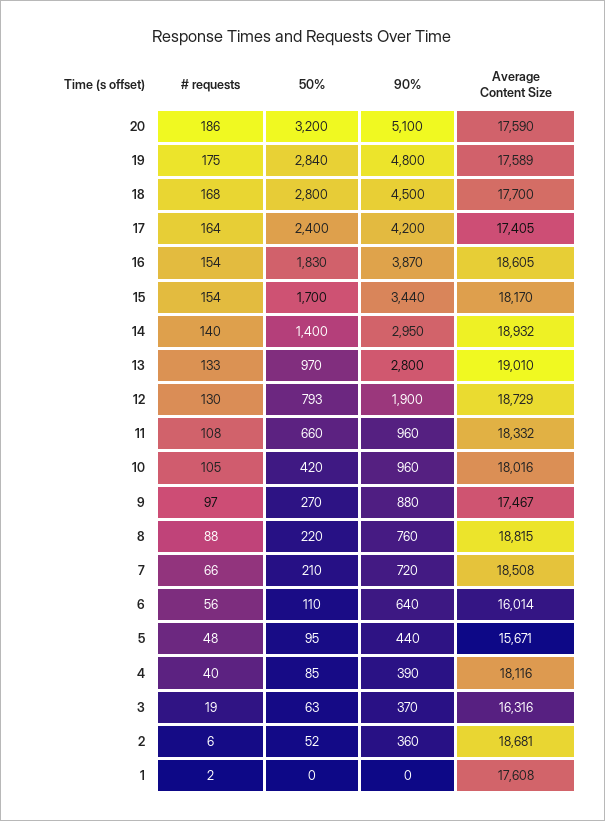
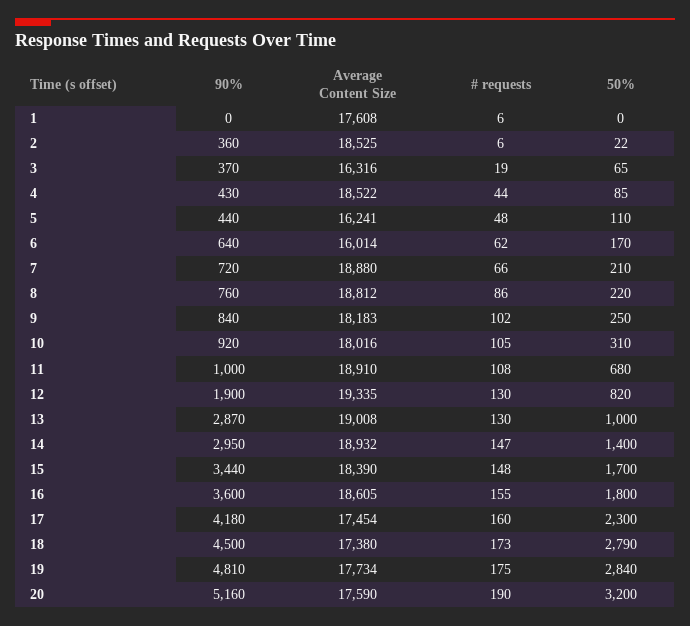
  {
    "# requests": {
-     "20": 186,
+     "20": 190,
      "19": 175,
-     "18": 168,
+     "18": 173,
-     "17": 164,
+     "17": 160,
-     "16": 154,
+     "16": 155,
-     "15": 154,
+     "15": 148,
-     "14": 140,
+     "14": 147,
-     "13": 133,
+     "13": 130,
      "12": 130,
      "11": 108,
      "10": 105,
-     "9": 97,
+     "9": 102,
-     "8": 88,
+     "8": 86,
      "7": 66,
-     "6": 56,
+     "6": 62,
      "5": 48,
-     "4": 40,
+     "4": 44,
      "3": 19,
      "2": 6,
-     "1": 2
+     "1": 6
    },
    "50%": {
      "20": 3200,
      "19": 2840,
-     "18": 2800,
+     "18": 2790,
-     "17": 2400,
+     "17": 2300,
-     "16": 1830,
+     "16": 1800,
      "15": 1700,
      "14": 1400,
-     "13": 970,
+     "13": 1000,
-     "12": 793,
+     "12": 820,
-     "11": 660,
+     "11": 680,
-     "10": 420,
+     "10": 310,
-     "9": 270,
+     "9": 250,
      "8": 220,
      "7": 210,
-     "6": 110,
+     "6": 170,
-     "5": 95,
+     "5": 110,
      "4": 85,
-     "3": 63,
+     "3": 65,
-     "2": 52,
+     "2": 22,
      "1": 0
    },
    "90%": {
-     "20": 5100,
+     "20": 5160,
-     "19": 4800,
+     "19": 4810,
      "18": 4500,
-     "17": 4200,
+     "17": 4180,
-     "16": 3870,
+     "16": 3600,
      "15": 3440,
      "14": 2950,
-     "13": 2800,
+     "13": 2870,
      "12": 1900,
-     "11": 960,
+     "11": 1000,
-     "10": 960,
+     "10": 920,
-     "9": 880,
+     "9": 840,
      "8": 760,
      "7": 720,
      "6": 640,
      "5": 440,
-     "4": 390,
+     "4": 430,
      "3": 370,
      "2": 360,
      "1": 0
    },
    "Average Content Size": {
      "20": 17590,
-     "19": 17589,
+     "19": 17734,
-     "18": 17700,
+     "18": 17380,
-     "17": 17405,
+     "17": 17454,
      "16": 18605,
-     "15": 18170,
+     "15": 18390,
      "14": 18932,
-     "13": 19010,
+     "13": 19008,
-     "12": 18729,
+     "12": 19335,
-     "11": 18332,
+     "11": 18910,
      "10": 18016,
-     "9": 17467,
+     "9": 18183,
-     "8": 18815,
+     "8": 18812,
-     "7": 18508,
+     "7": 18880,
      "6": 16014,
-     "5": 15671,
+     "5": 16241,
-     "4": 18116,
+     "4": 18522,
      "3": 16316,
-     "2": 18681,
+     "2": 18525,
      "1": 17608
    }
  }

